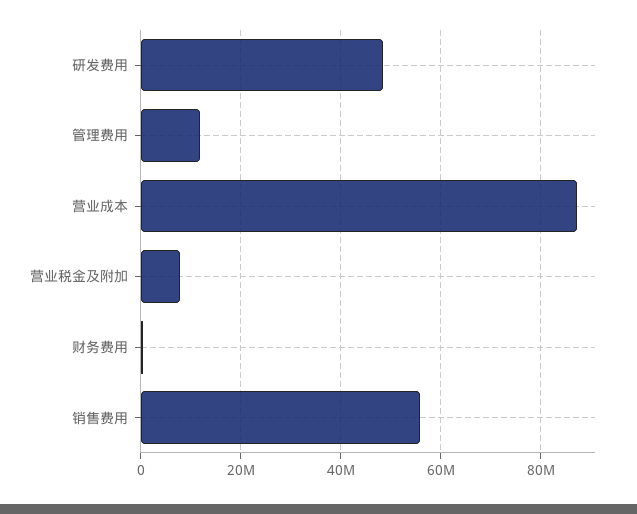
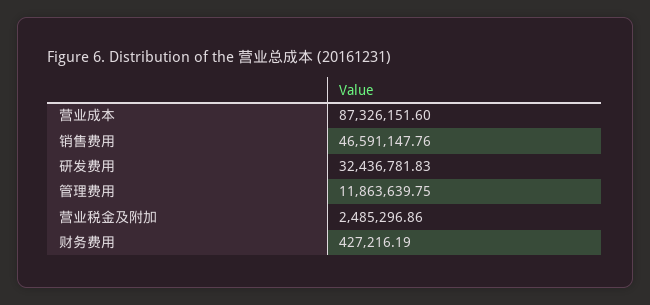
  {
-   "研发费用": 48000000,
+   "研发费用": 32436781.83,
    "管理费用": 11863639.75,
    "营业成本": 87326151.6,
-   "营业税金及附加": 8000000,
+   "营业税金及附加": 2485296.86,
    "财务费用": 427216.19,
-   "销售费用": 56000000
+   "销售费用": 46591147.76
  }

